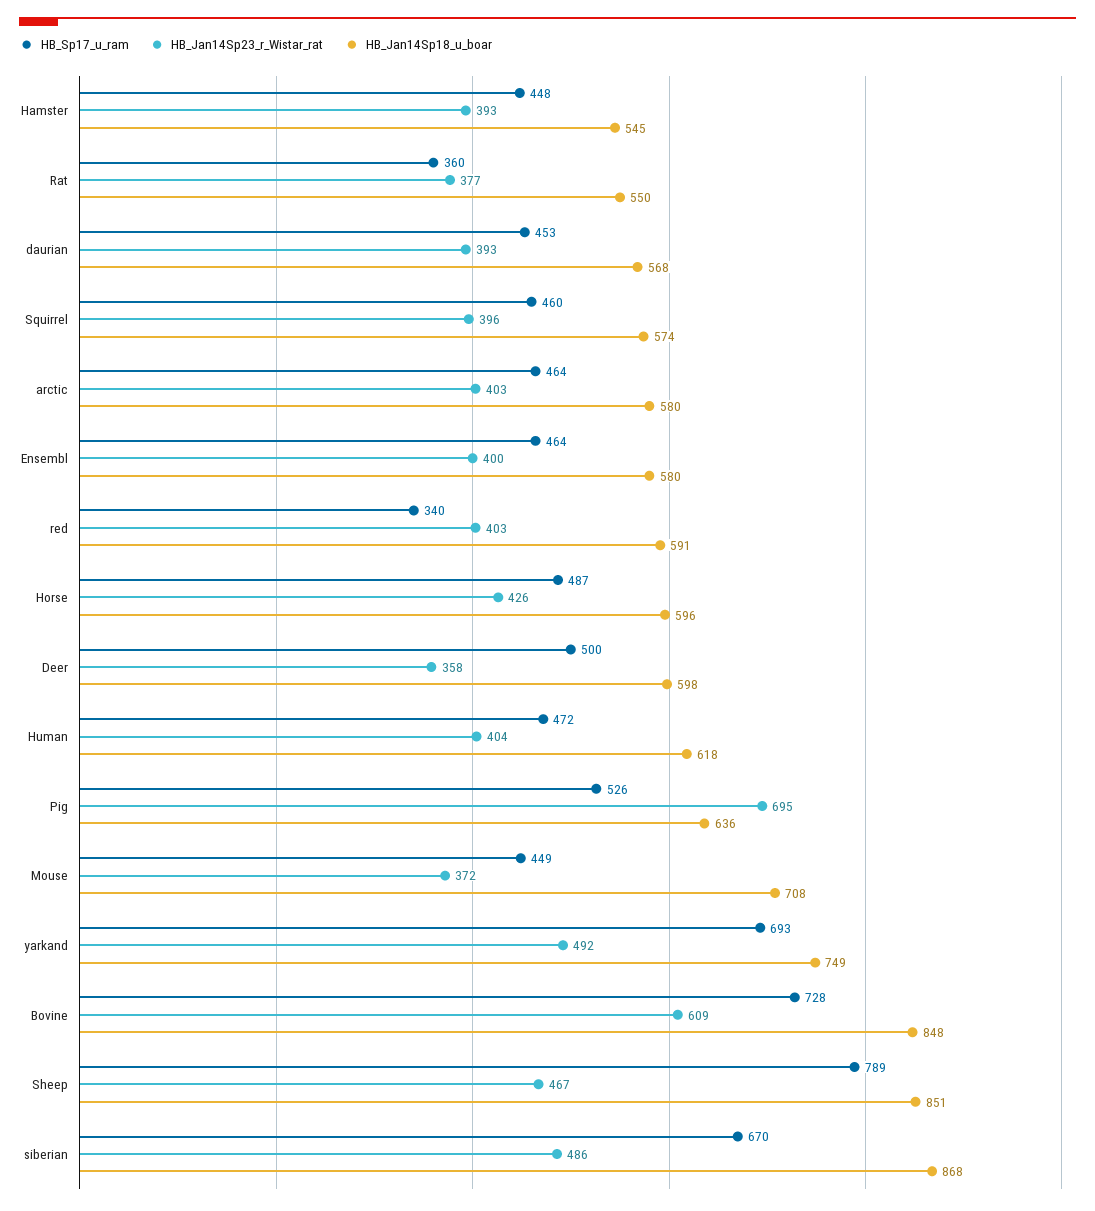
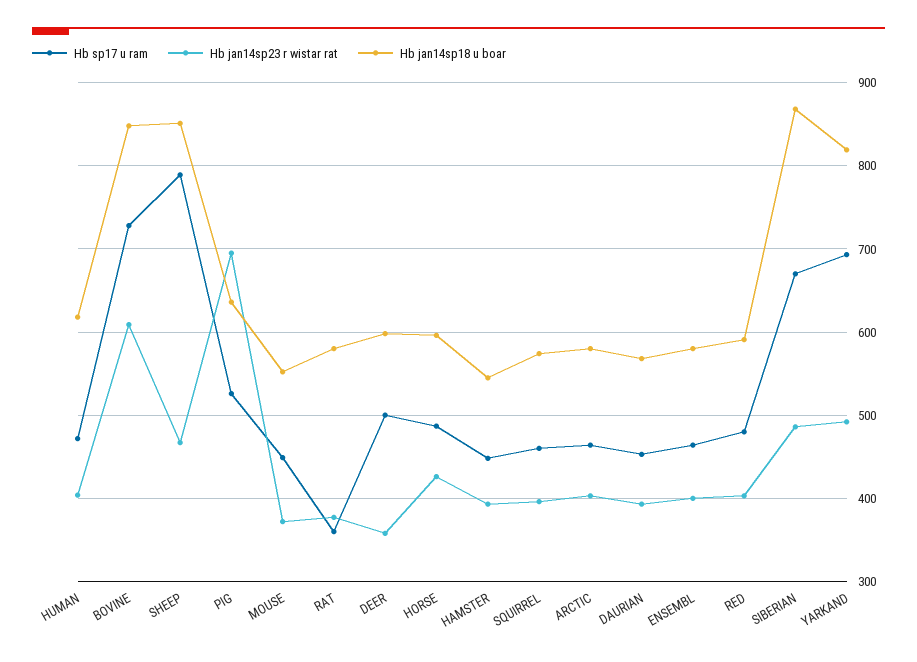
  {
    "HB_Sp17_u_ram": {
      "Hamster": 448,
      "Rat": 360,
      "daurian": 453,
      "Squirrel": 460,
      "arctic": 464,
      "Ensembl": 464,
-     "red": 340,
+     "red": 480,
      "Horse": 487,
      "Deer": 500,
      "Human": 472,
      "Pig": 526,
      "Mouse": 449,
      "yarkand": 693,
      "Bovine": 728,
      "Sheep": 789,
      "siberian": 670
    },
    "HB_Jan14Sp23_r_Wistar_rat": {
      "Hamster": 393,
      "Rat": 377,
      "daurian": 393,
      "Squirrel": 396,
      "arctic": 403,
      "Ensembl": 400,
      "red": 403,
      "Horse": 426,
      "Deer": 358,
      "Human": 404,
      "Pig": 695,
      "Mouse": 372,
      "yarkand": 492,
      "Bovine": 609,
      "Sheep": 467,
      "siberian": 486
    },
    "HB_Jan14Sp18_u_boar": {
      "Hamster": 545,
-     "Rat": 550,
+     "Rat": 580,
      "daurian": 568,
      "Squirrel": 574,
      "arctic": 580,
      "Ensembl": 580,
      "red": 591,
      "Horse": 596,
      "Deer": 598,
      "Human": 618,
      "Pig": 636,
-     "Mouse": 708,
+     "Mouse": 550,
-     "yarkand": 749,
+     "yarkand": 820,
      "Bovine": 848,
      "Sheep": 851,
      "siberian": 868
    }
  }

